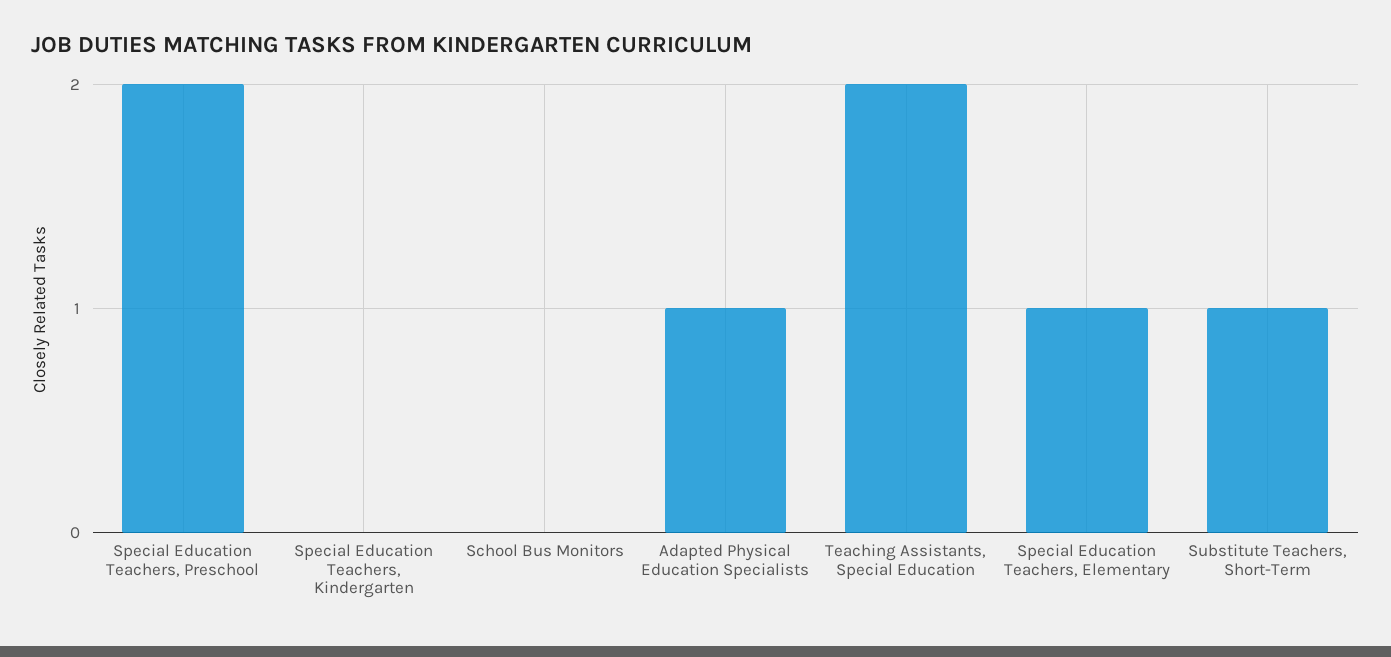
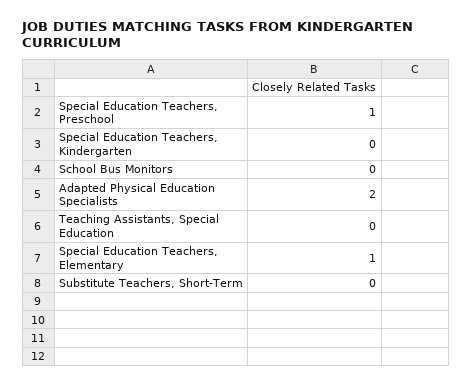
  {
-   "Special Education Teachers, Preschool": 2,
+   "Special Education Teachers, Preschool": 1,
    "Special Education Teachers, Kindergarten": 0,
    "School Bus Monitors": 0,
-   "Adapted Physical Education Specialists": 1,
+   "Adapted Physical Education Specialists": 2,
-   "Teaching Assistants, Special Education": 2,
+   "Teaching Assistants, Special Education": 0,
    "Special Education Teachers, Elementary": 1,
-   "Substitute Teachers, Short-Term": 1
+   "Substitute Teachers, Short-Term": 0
  }

